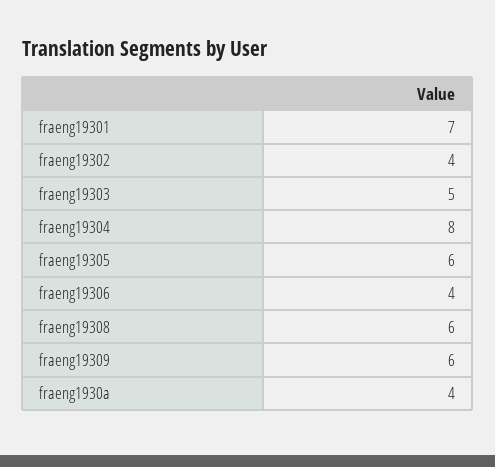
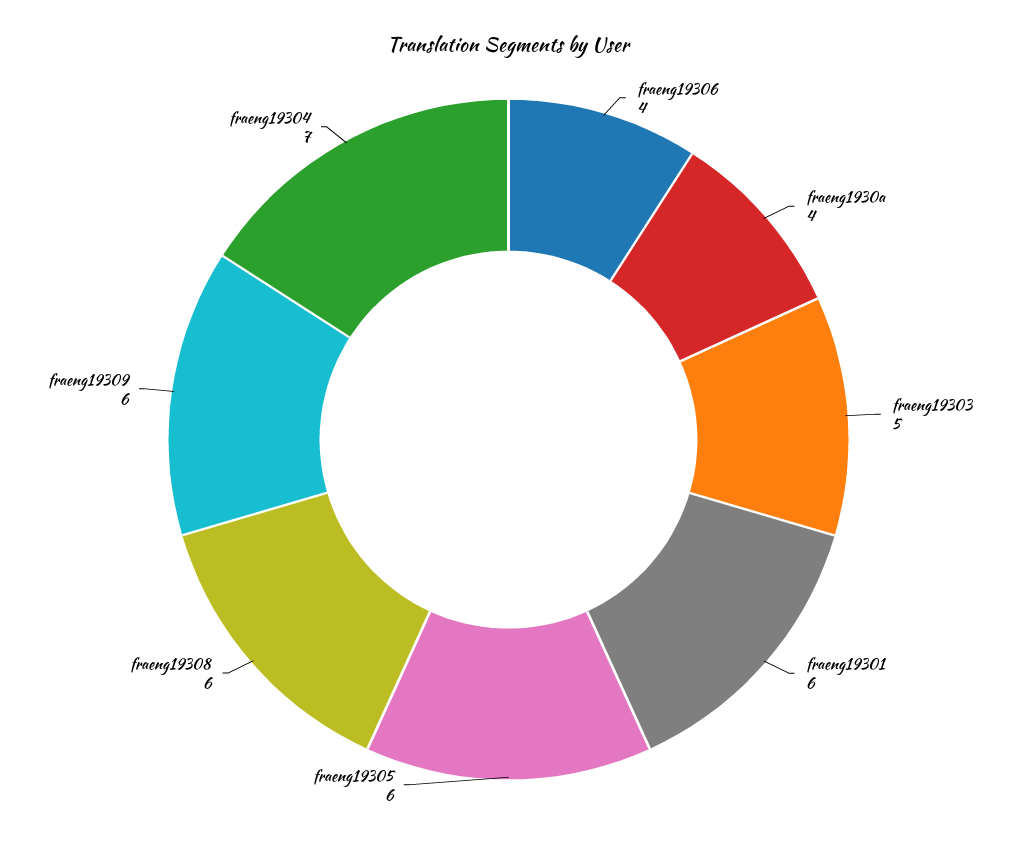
  {
-   "fraeng19301": 7,
+   "fraeng19301": 6,
-   "fraeng19302": 4,
    "fraeng19303": 5,
-   "fraeng19304": 8,
+   "fraeng19304": 7,
    "fraeng19305": 6,
    "fraeng19306": 4,
    "fraeng19308": 6,
    "fraeng19309": 6,
    "fraeng1930a": 4
  }

